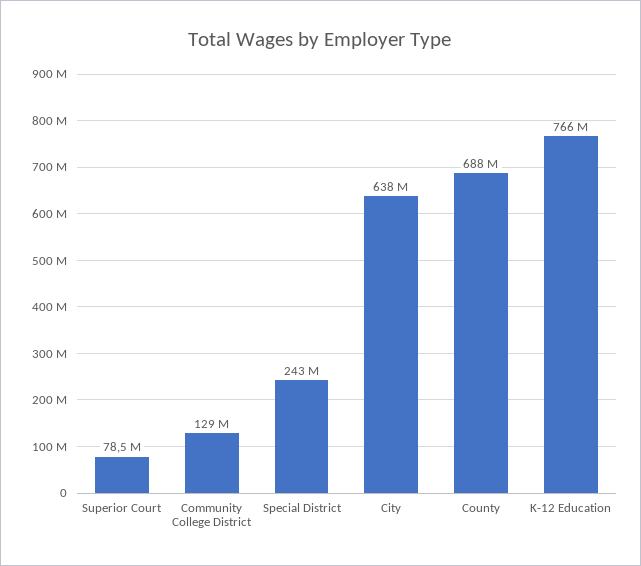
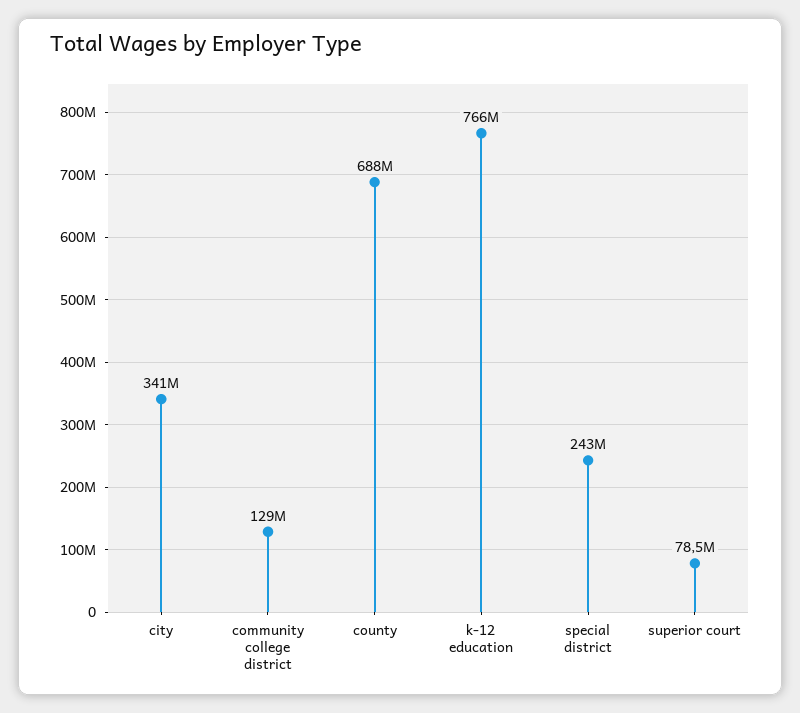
  {
    "Superior Court": 78500000,
    "Community College District": 129000000,
    "Special District": 243000000,
-   "City": 638000000,
+   "City": 341000000,
    "County": 688000000,
    "K-12 Education": 766000000
  }

